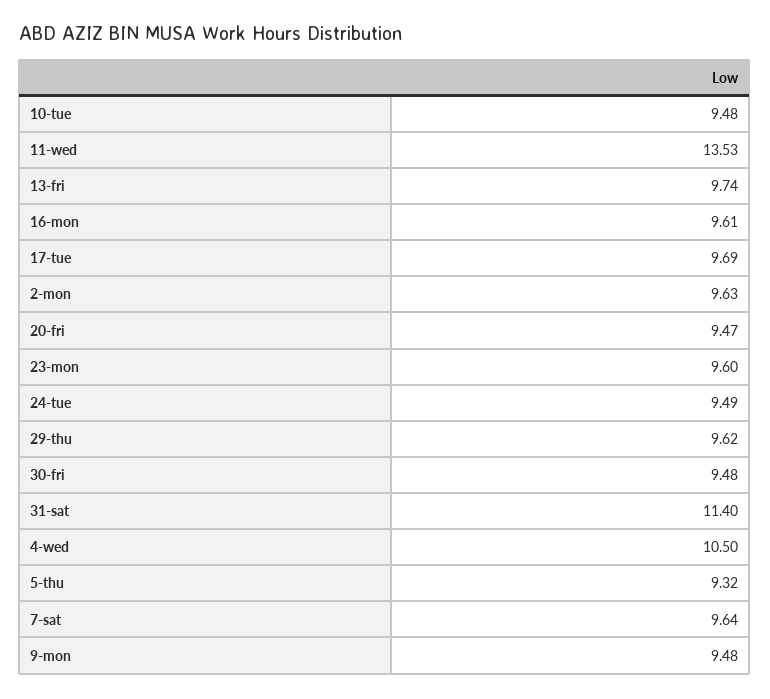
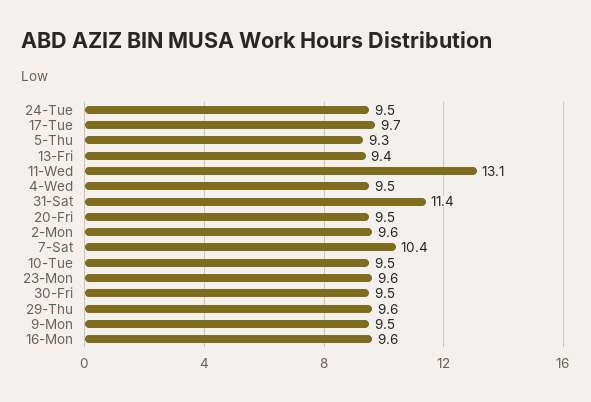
  {
    "10-tue": 9.48,
-   "11-wed": 13.53,
+   "11-wed": 13.1,
-   "13-fri": 9.74,
+   "13-fri": 9.4,
    "16-mon": 9.61,
    "17-tue": 9.69,
    "2-mon": 9.63,
    "20-fri": 9.47,
    "23-mon": 9.6,
    "24-tue": 9.49,
    "29-thu": 9.62,
    "30-fri": 9.48,
    "31-sat": 11.4,
-   "4-wed": 10.5,
+   "4-wed": 9.5,
    "5-thu": 9.32,
-   "7-sat": 9.64,
+   "7-sat": 10.4,
    "9-mon": 9.48
  }

